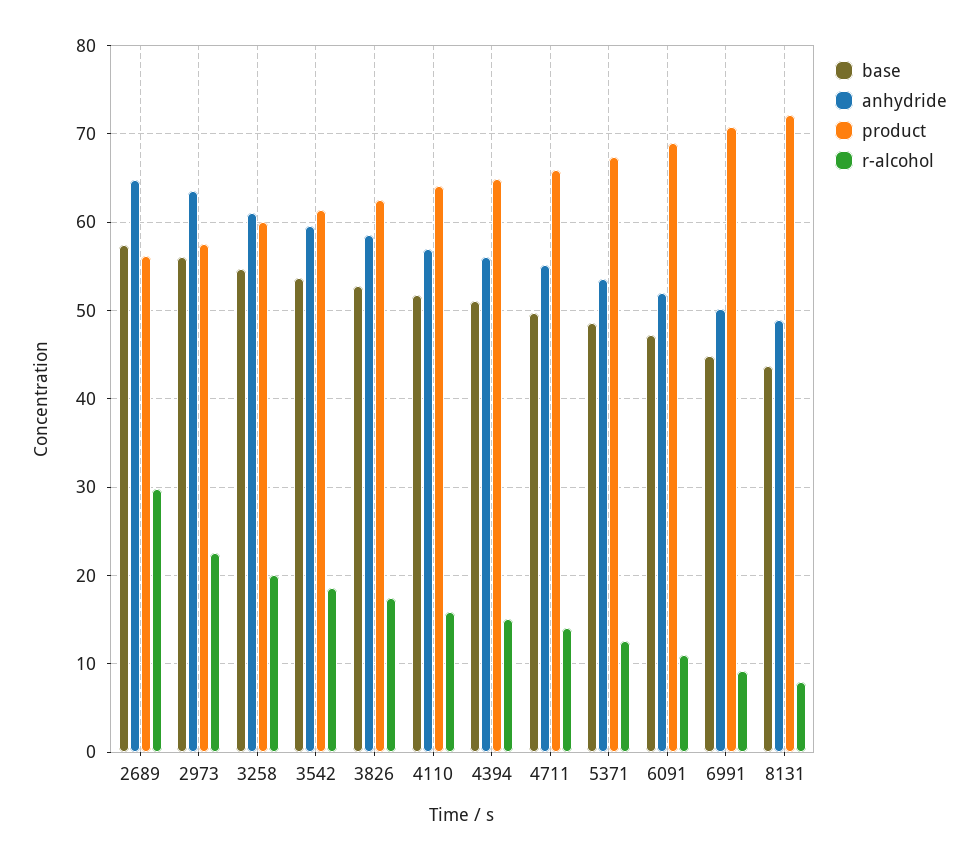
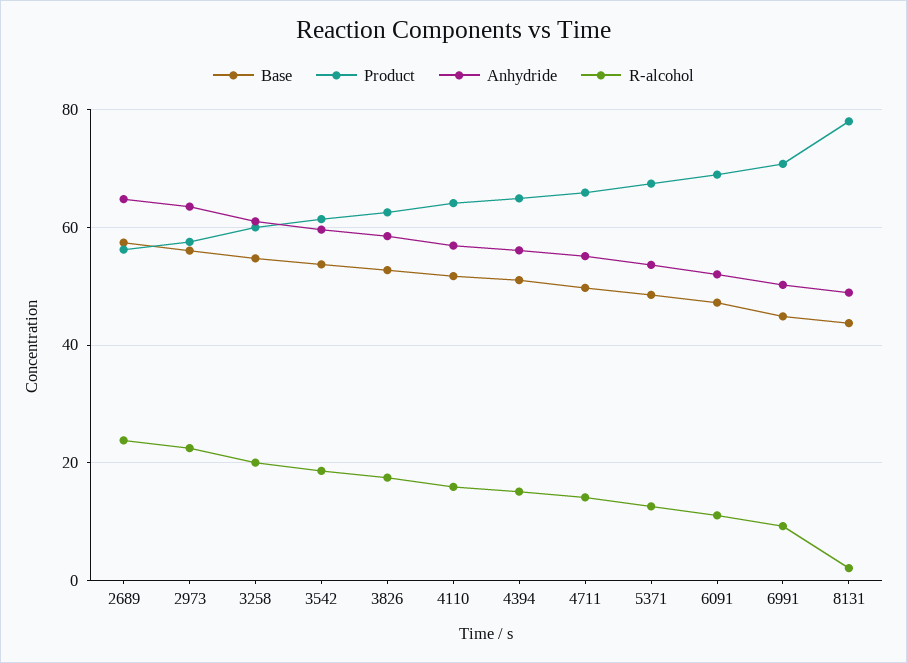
  {
    "base": {
      "2689": 57,
      "2973": 56,
      "3258": 55,
      "3542": 54,
      "3826": 53,
      "4110": 52,
      "4394": 51,
      "4711": 50,
      "5371": 49,
      "6091": 47,
      "6991": 45,
      "8131": 44
    },
    "anhydride": {
      "2689": 65,
      "2973": 64,
      "3258": 61,
      "3542": 60,
      "3826": 59,
      "4110": 57,
      "4394": 56,
      "4711": 55,
      "5371": 54,
      "6091": 52,
      "6991": 50,
      "8131": 49
    },
    "product": {
      "2689": 56,
      "2973": 58,
      "3258": 60,
      "3542": 61,
      "3826": 63,
      "4110": 64,
      "4394": 65,
      "4711": 66,
      "5371": 67,
      "6091": 69,
      "6991": 71,
-     "8131": 72
+     "8131": 78
    },
    "r-alcohol": {
-     "2689": 30,
+     "2689": 24,
      "2973": 22,
      "3258": 20,
      "3542": 19,
      "3826": 17,
      "4110": 16,
      "4394": 15,
      "4711": 14,
      "5371": 13,
      "6091": 11,
      "6991": 9,
-     "8131": 8
+     "8131": 2
    }
  }

